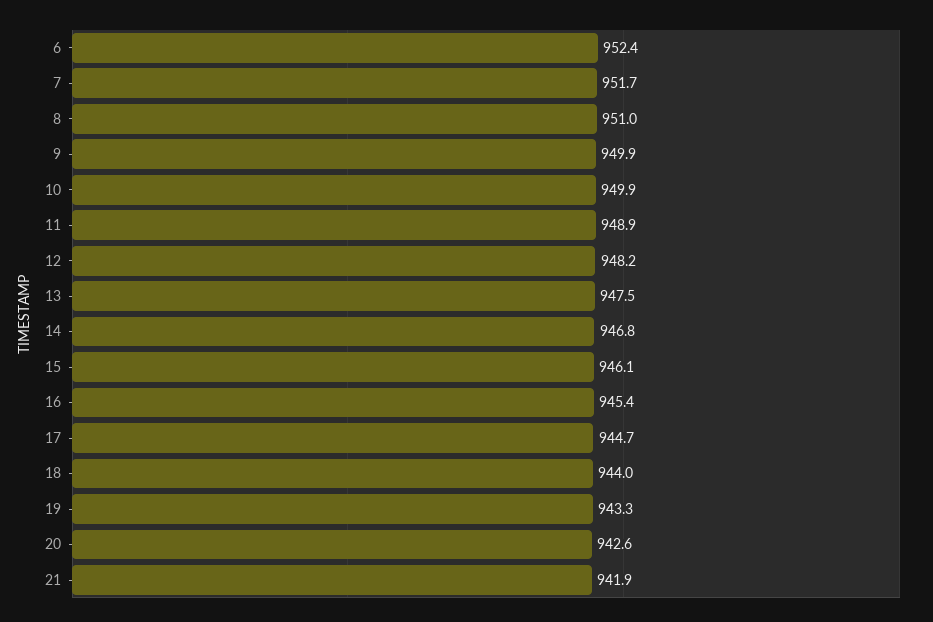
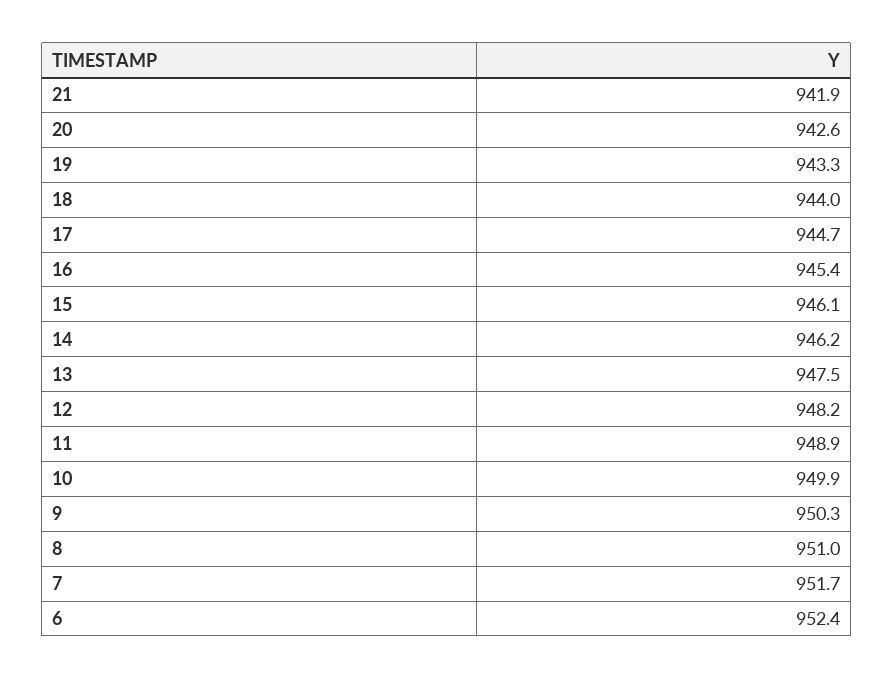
  {
    "6": 952.4,
    "7": 951.7,
    "8": 951,
-   "9": 949.9,
+   "9": 950.3,
    "10": 949.9,
    "11": 948.9,
    "12": 948.2,
    "13": 947.5,
-   "14": 946.8,
+   "14": 946.2,
    "15": 946.1,
    "16": 945.4,
    "17": 944.7,
    "18": 944,
    "19": 943.3,
    "20": 942.6,
    "21": 941.9
  }

